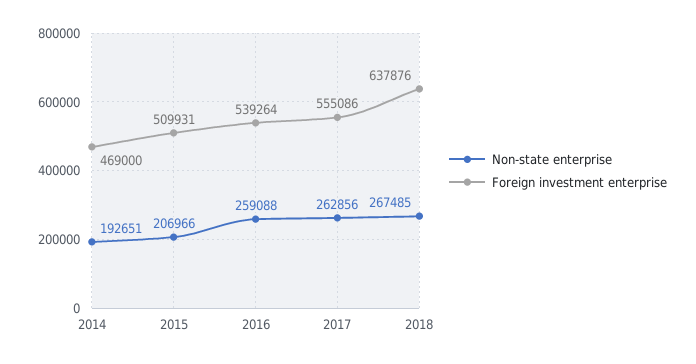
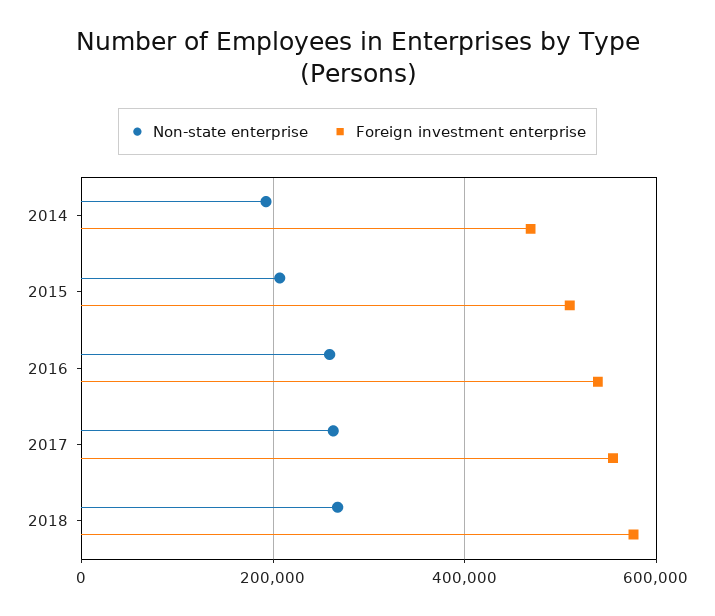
  {
    "Non-state enterprise": {
      "2014": 192651,
      "2015": 206966,
      "2016": 259088,
      "2017": 262856,
      "2018": 267485
    },
    "Foreign investment enterprise": {
      "2014": 469000,
      "2015": 509931,
      "2016": 539264,
      "2017": 555086,
-     "2018": 637876
+     "2018": 580000
    }
  }

